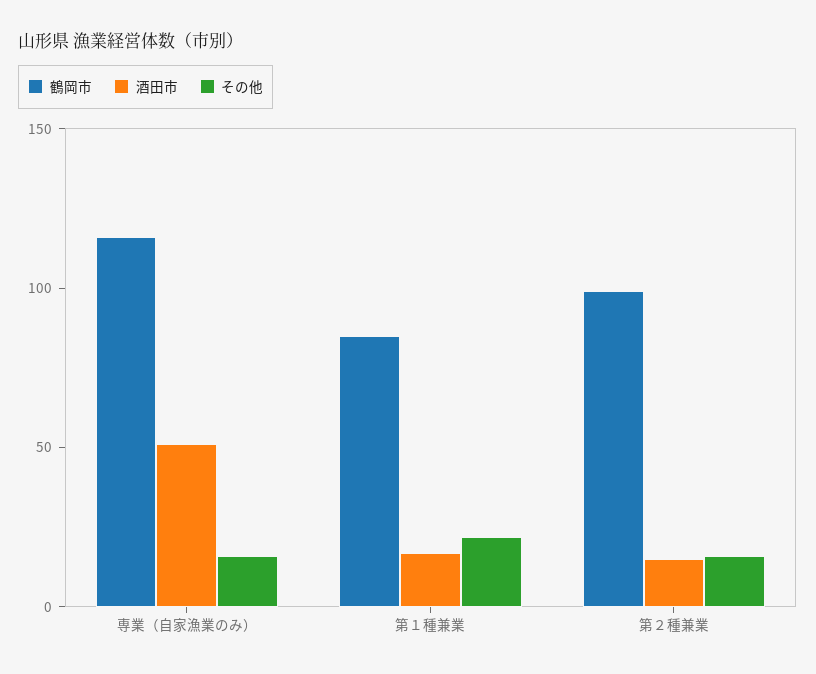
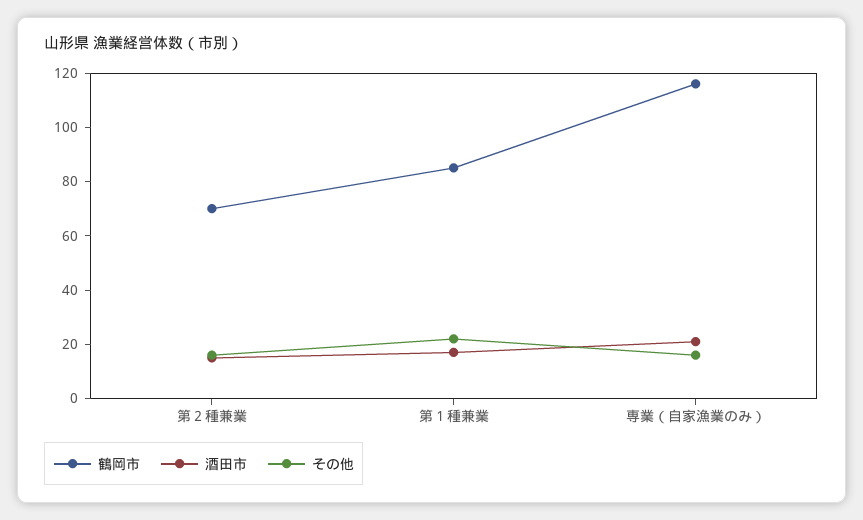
  {
    "鶴岡市": {
      "専業（自家漁業のみ）": 115,
      "第１種兼業": 85,
-     "第２種兼業": 100
+     "第２種兼業": 70
    },
    "酒田市": {
-     "専業（自家漁業のみ）": 50,
+     "専業（自家漁業のみ）": 20,
      "第１種兼業": 15,
      "第２種兼業": 15
    },
    "その他": {
      "専業（自家漁業のみ）": 15,
      "第１種兼業": 20,
      "第２種兼業": 15
    }
  }

